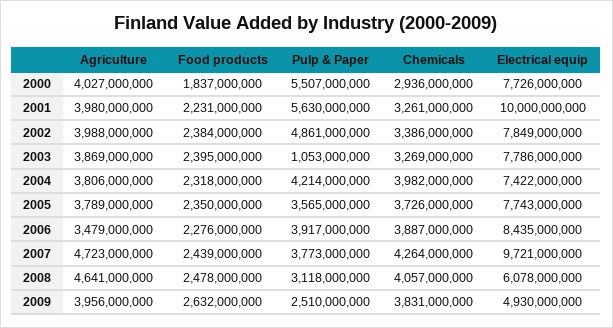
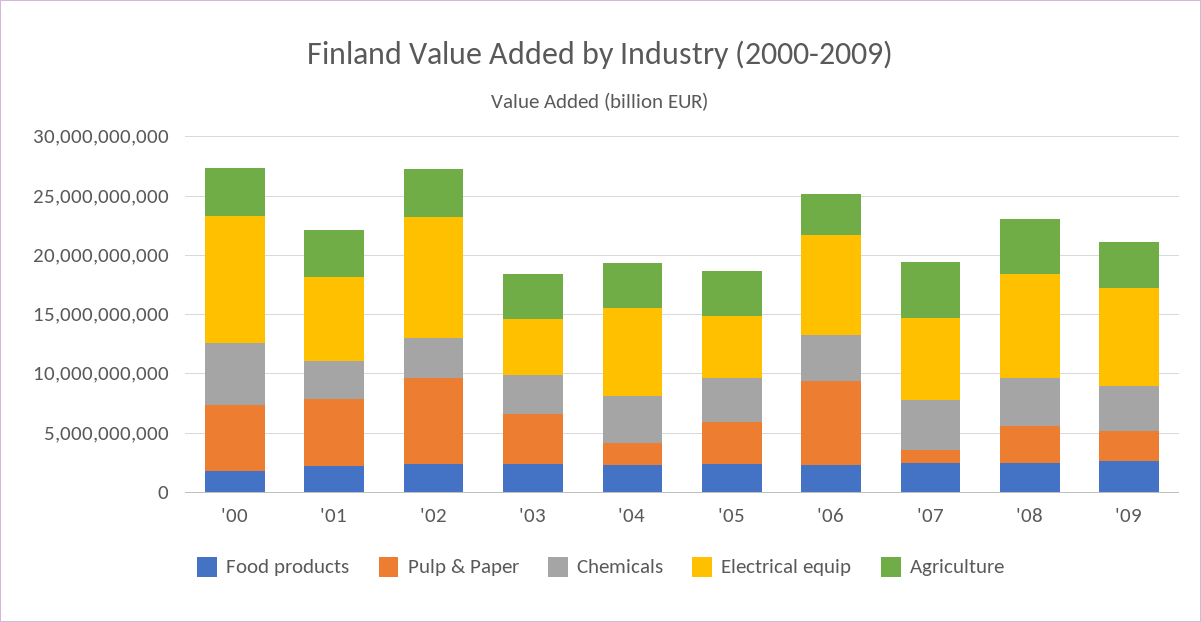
  {
    "Agriculture": {
      "2000": 4027000000,
      "2001": 3980000000,
      "2002": 3988000000,
      "2003": 3869000000,
      "2004": 3806000000,
      "2005": 3789000000,
      "2006": 3479000000,
      "2007": 4723000000,
      "2008": 4641000000,
      "2009": 3956000000
    },
    "Food products": {
      "2000": 1837000000,
      "2001": 2231000000,
      "2002": 2384000000,
      "2003": 2395000000,
      "2004": 2318000000,
      "2005": 2350000000,
      "2006": 2276000000,
      "2007": 2439000000,
      "2008": 2478000000,
      "2009": 2632000000
    },
    "Pulp & Paper": {
      "2000": 5507000000,
      "2001": 5630000000,
-     "2002": 4861000000,
+     "2002": 7000000000,
-     "2003": 1053000000,
+     "2003": 4000000000,
-     "2004": 4214000000,
+     "2004": 2000000000,
      "2005": 3565000000,
-     "2006": 3917000000,
+     "2006": 7000000000,
-     "2007": 3773000000,
+     "2007": 1000000000,
      "2008": 3118000000,
      "2009": 2510000000
    },
    "Chemicals": {
-     "2000": 2936000000,
+     "2000": 5000000000,
      "2001": 3261000000,
      "2002": 3386000000,
      "2003": 3269000000,
      "2004": 3982000000,
      "2005": 3726000000,
      "2006": 3887000000,
      "2007": 4264000000,
      "2008": 4057000000,
      "2009": 3831000000
    },
    "Electrical equip": {
-     "2000": 7726000000,
+     "2000": 11000000000,
-     "2001": 10000000000,
+     "2001": 7000000000,
-     "2002": 7849000000,
+     "2002": 10000000000,
-     "2003": 7786000000,
+     "2003": 5000000000,
      "2004": 7422000000,
-     "2005": 7743000000,
+     "2005": 5000000000,
      "2006": 8435000000,
-     "2007": 9721000000,
+     "2007": 7000000000,
-     "2008": 6078000000,
+     "2008": 9000000000,
-     "2009": 4930000000
+     "2009": 8000000000
    }
  }

